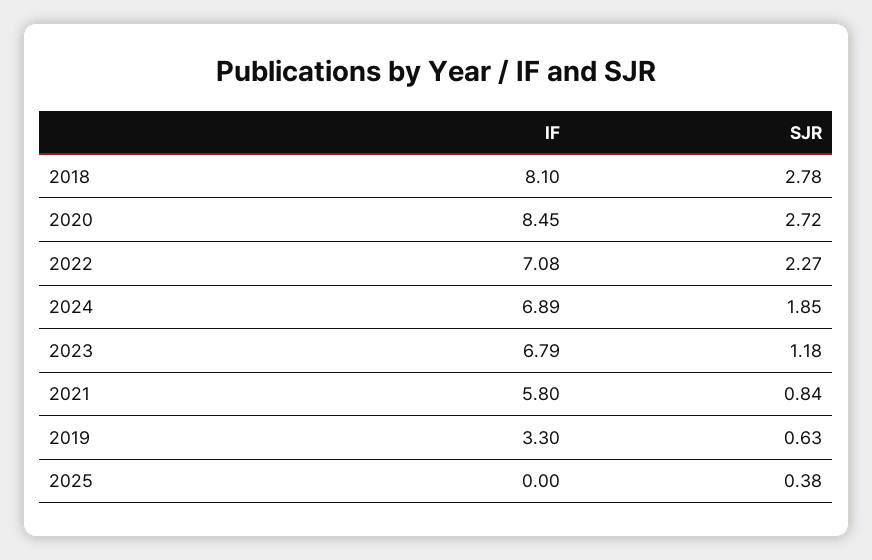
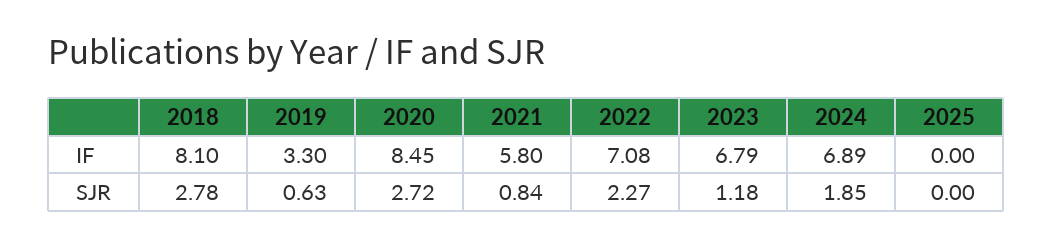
  {
    "IF": {
      "2018": 8.1,
      "2020": 8.45,
      "2022": 7.08,
      "2024": 6.89,
      "2023": 6.79,
      "2021": 5.8,
      "2019": 3.3,
      "2025": 0
    },
    "SJR": {
      "2018": 2.78,
      "2020": 2.72,
      "2022": 2.27,
      "2024": 1.85,
      "2023": 1.18,
      "2021": 0.84,
      "2019": 0.63,
-     "2025": 0.38
+     "2025": 0
    }
  }

